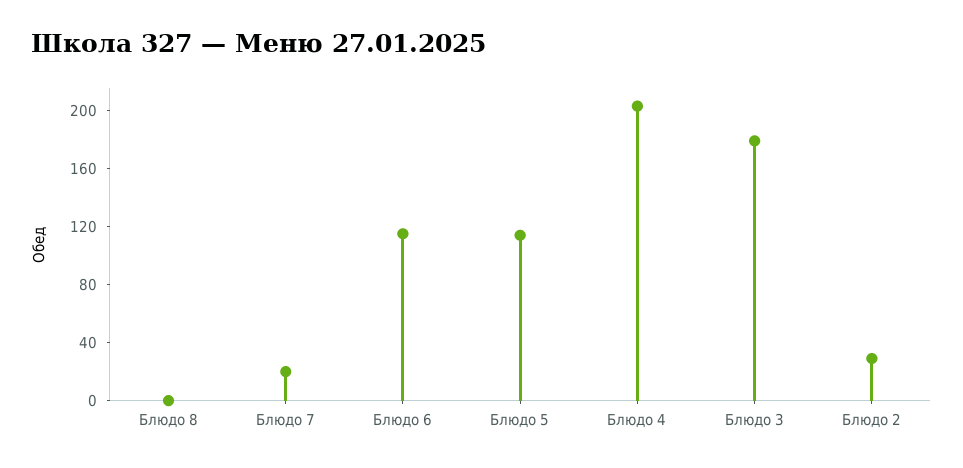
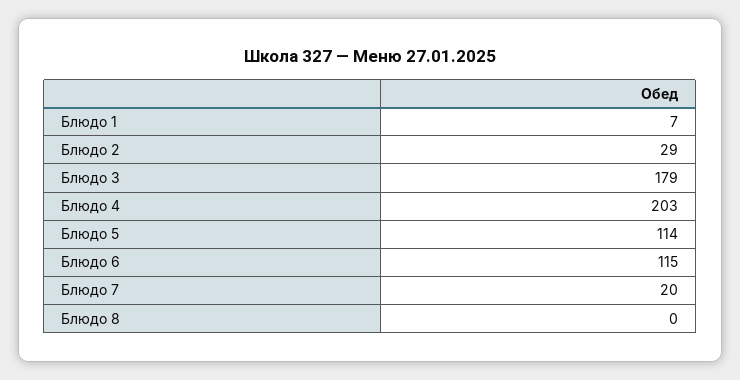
  {
    "Блюдо 8": 0,
    "Блюдо 7": 20,
    "Блюдо 6": 115,
    "Блюдо 5": 114,
    "Блюдо 4": 203,
    "Блюдо 3": 179,
-   "Блюдо 2": 29
+   "Блюдо 2": 29,
+   "Блюдо 1": 7
  }

